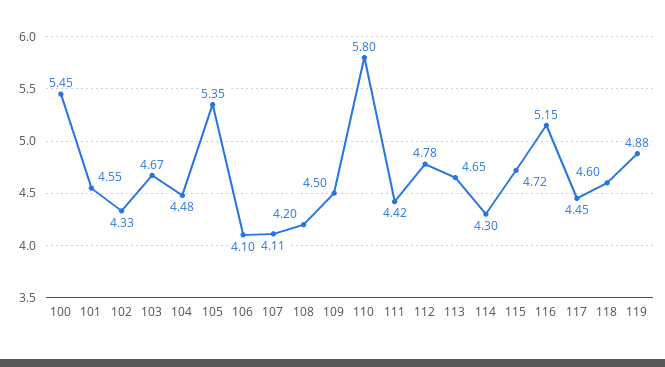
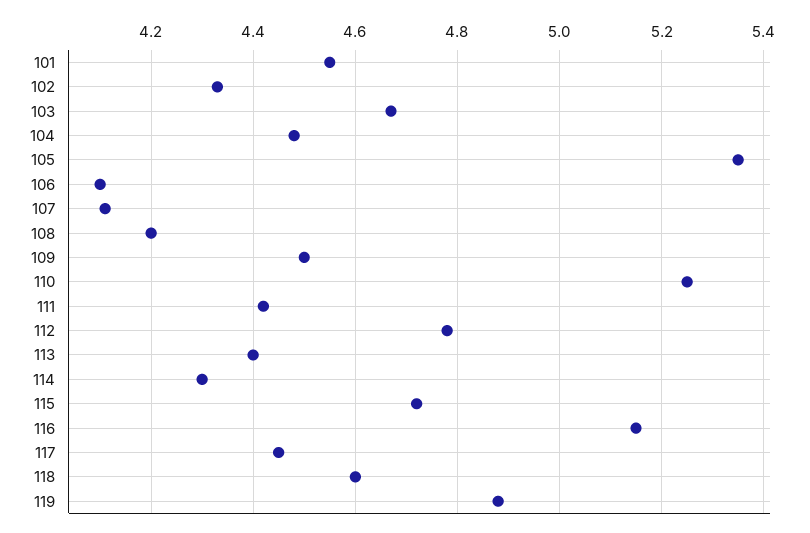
  {
-   "100": 5.45,
    "101": 4.55,
    "102": 4.33,
    "103": 4.67,
    "104": 4.48,
    "105": 5.35,
    "106": 4.1,
    "107": 4.11,
    "108": 4.2,
    "109": 4.5,
-   "110": 5.8,
+   "110": 5.25,
    "111": 4.42,
    "112": 4.78,
-   "113": 4.65,
+   "113": 4.4,
    "114": 4.3,
    "115": 4.72,
    "116": 5.15,
    "117": 4.45,
    "118": 4.6,
    "119": 4.88
  }

